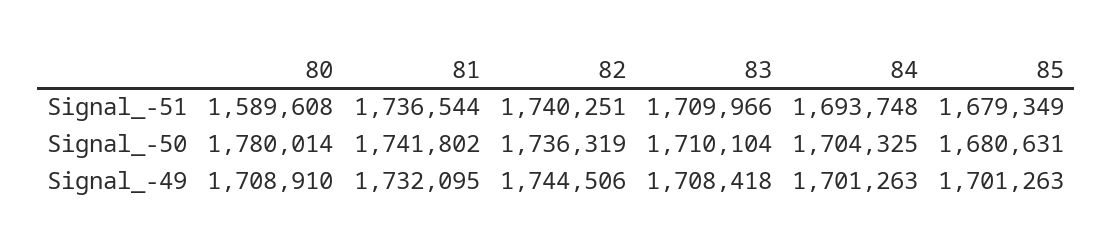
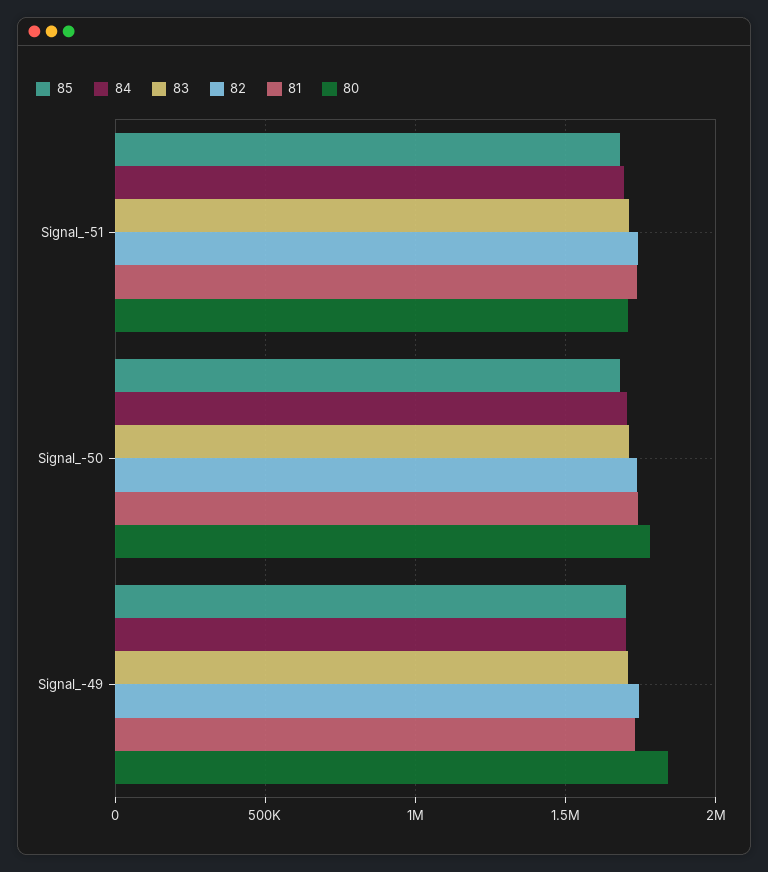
  {
    "80": {
-     "Signal_-51": 1589608,
+     "Signal_-51": 1700000,
      "Signal_-50": 1780014,
-     "Signal_-49": 1708910
+     "Signal_-49": 1850000
    },
    "81": {
      "Signal_-51": 1736544,
      "Signal_-50": 1741802,
      "Signal_-49": 1732095
    },
    "82": {
      "Signal_-51": 1740251,
      "Signal_-50": 1736319,
      "Signal_-49": 1744506
    },
    "83": {
      "Signal_-51": 1709966,
      "Signal_-50": 1710104,
      "Signal_-49": 1708418
    },
    "84": {
      "Signal_-51": 1693748,
      "Signal_-50": 1704325,
      "Signal_-49": 1701263
    },
    "85": {
      "Signal_-51": 1679349,
      "Signal_-50": 1680631,
      "Signal_-49": 1701263
    }
  }

